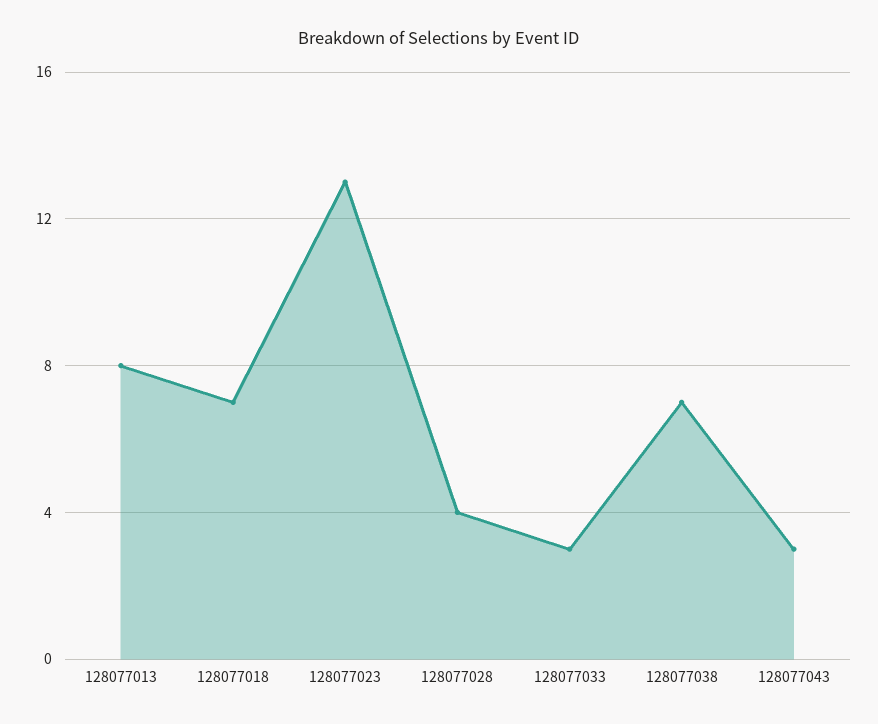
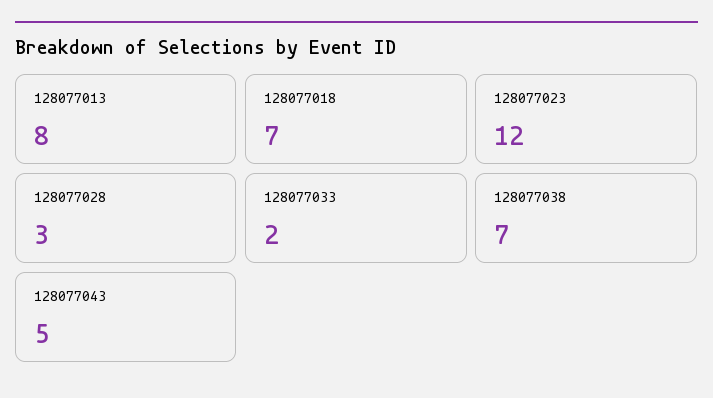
  {
    "128077013": 8,
    "128077018": 7,
-   "128077023": 13,
+   "128077023": 12,
-   "128077028": 4,
+   "128077028": 3,
-   "128077033": 3,
+   "128077033": 2,
    "128077038": 7,
-   "128077043": 3
+   "128077043": 5
  }

